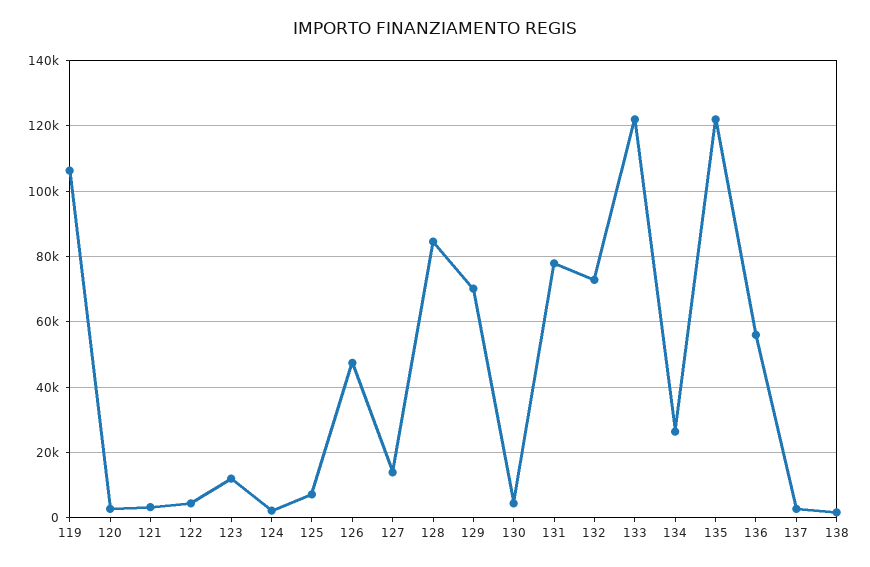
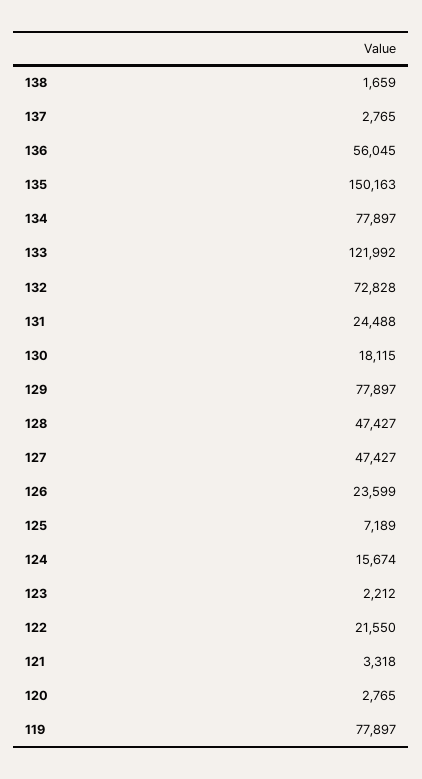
  {
-   "119": 106000,
+   "119": 77897,
    "120": 2765,
    "121": 3318,
-   "122": 4000,
+   "122": 21550,
-   "123": 12000,
+   "123": 2212,
-   "124": 2000,
+   "124": 15674,
    "125": 7189,
-   "126": 48000,
+   "126": 23599,
-   "127": 14000,
+   "127": 47427,
-   "128": 84000,
+   "128": 47427,
-   "129": 70000,
+   "129": 77897,
-   "130": 4000,
+   "130": 18115,
-   "131": 78000,
+   "131": 24488,
    "132": 72828,
    "133": 121992,
-   "134": 26000,
+   "134": 77897,
-   "135": 122000,
+   "135": 150163,
    "136": 56045,
    "137": 2765,
    "138": 1659
  }

